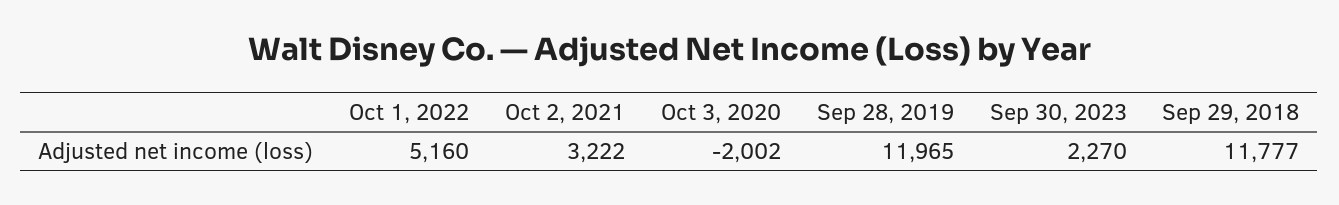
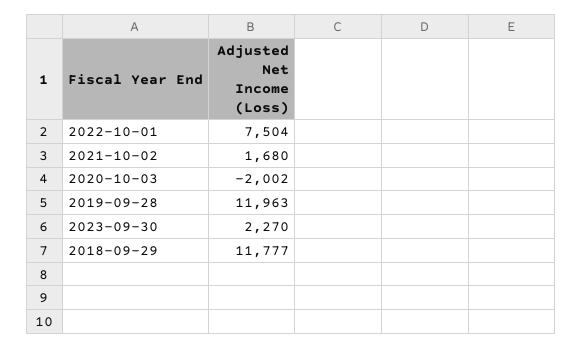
  {
-   "Oct 1, 2022": 5160,
+   "Oct 1, 2022": 7504,
-   "Oct 2, 2021": 3222,
+   "Oct 2, 2021": 1680,
    "Oct 3, 2020": -2002,
-   "Sep 28, 2019": 11965,
+   "Sep 28, 2019": 11963,
    "Sep 30, 2023": 2270,
    "Sep 29, 2018": 11777
  }

